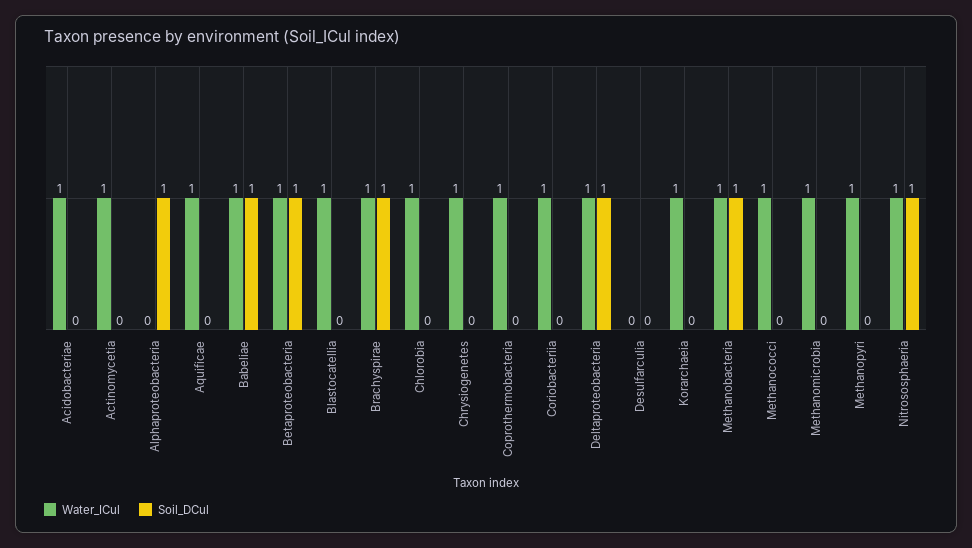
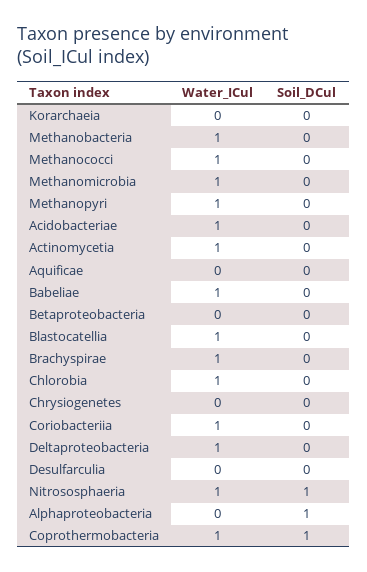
  {
    "Water_ICul": {
      "Acidobacteriae": 1,
      "Actinomycetia": 1,
      "Alphaproteobacteria": 0,
-     "Aquificae": 1,
+     "Aquificae": 0,
      "Babeliae": 1,
-     "Betaproteobacteria": 1,
+     "Betaproteobacteria": 0,
      "Blastocatellia": 1,
      "Brachyspirae": 1,
      "Chlorobia": 1,
-     "Chrysiogenetes": 1,
+     "Chrysiogenetes": 0,
      "Coprothermobacteria": 1,
      "Coriobacteriia": 1,
      "Deltaproteobacteria": 1,
      "Desulfarculia": 0,
-     "Korarchaeia": 1,
+     "Korarchaeia": 0,
      "Methanobacteria": 1,
      "Methanococci": 1,
      "Methanomicrobia": 1,
      "Methanopyri": 1,
      "Nitrososphaeria": 1
    },
    "Soil_DCul": {
      "Acidobacteriae": 0,
      "Actinomycetia": 0,
      "Alphaproteobacteria": 1,
      "Aquificae": 0,
-     "Babeliae": 1,
+     "Babeliae": 0,
-     "Betaproteobacteria": 1,
+     "Betaproteobacteria": 0,
      "Blastocatellia": 0,
-     "Brachyspirae": 1,
+     "Brachyspirae": 0,
      "Chlorobia": 0,
      "Chrysiogenetes": 0,
-     "Coprothermobacteria": 0,
+     "Coprothermobacteria": 1,
      "Coriobacteriia": 0,
-     "Deltaproteobacteria": 1,
+     "Deltaproteobacteria": 0,
      "Desulfarculia": 0,
      "Korarchaeia": 0,
-     "Methanobacteria": 1,
+     "Methanobacteria": 0,
      "Methanococci": 0,
      "Methanomicrobia": 0,
      "Methanopyri": 0,
      "Nitrososphaeria": 1
    }
  }

